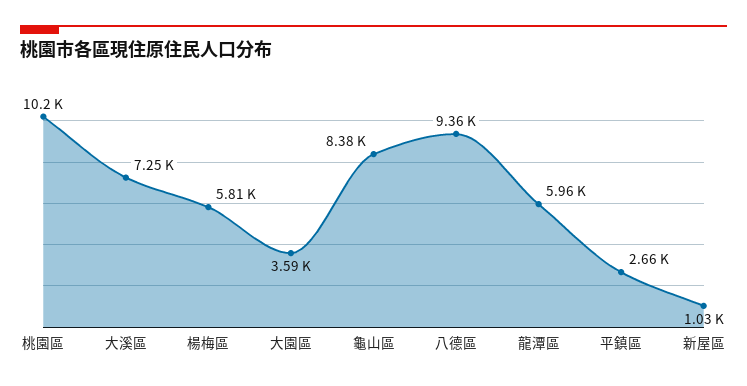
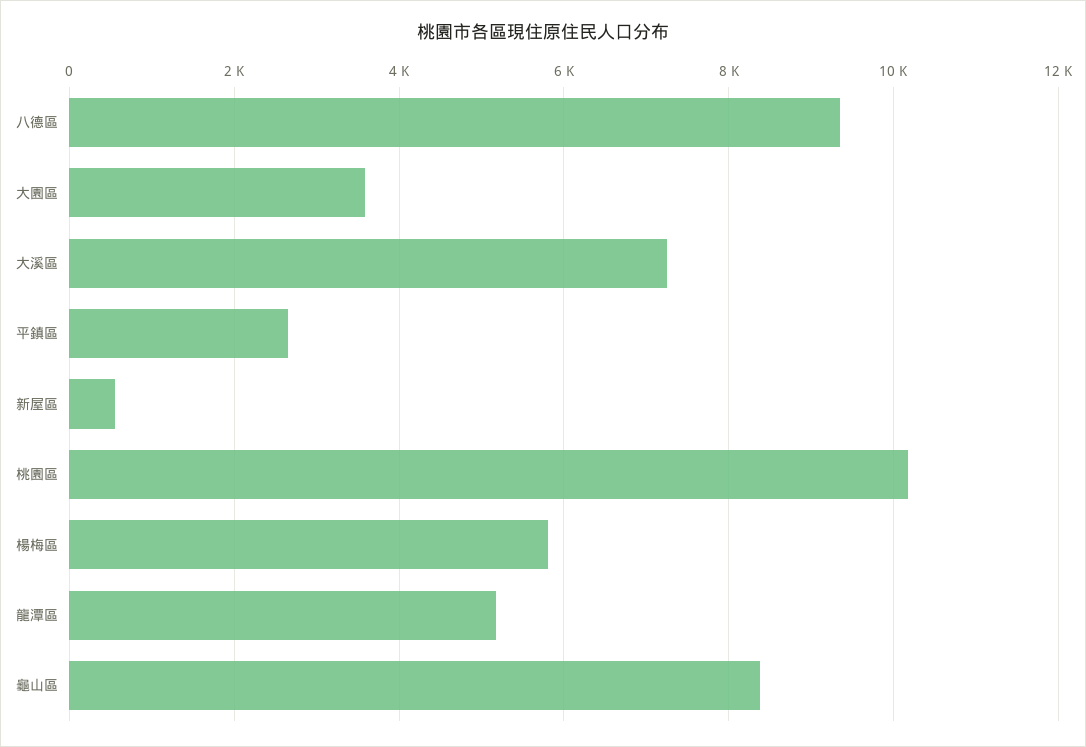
  {
    "桃園區": 10200,
    "大溪區": 7250,
    "楊梅區": 5810,
    "大園區": 3590,
    "龜山區": 8380,
    "八德區": 9360,
-   "龍潭區": 5960,
+   "龍潭區": 5200,
    "平鎮區": 2660,
-   "新屋區": 1030
+   "新屋區": 600
  }

